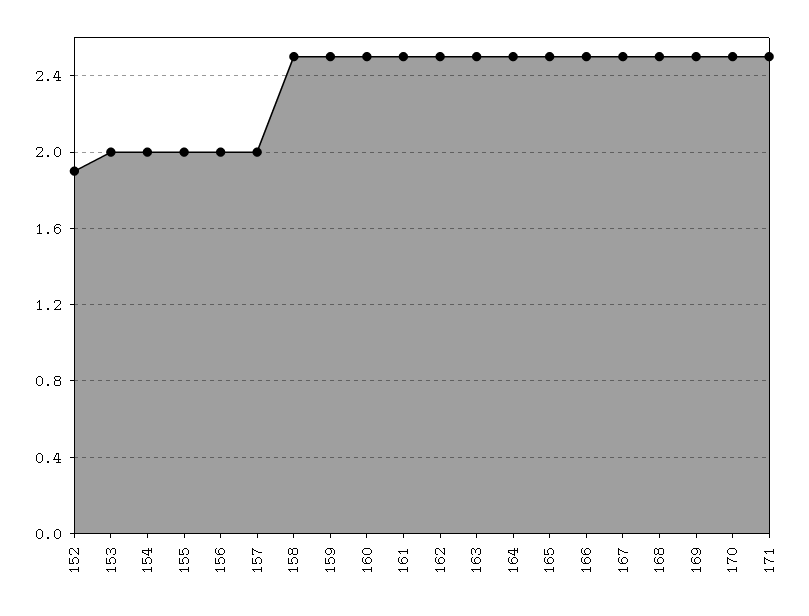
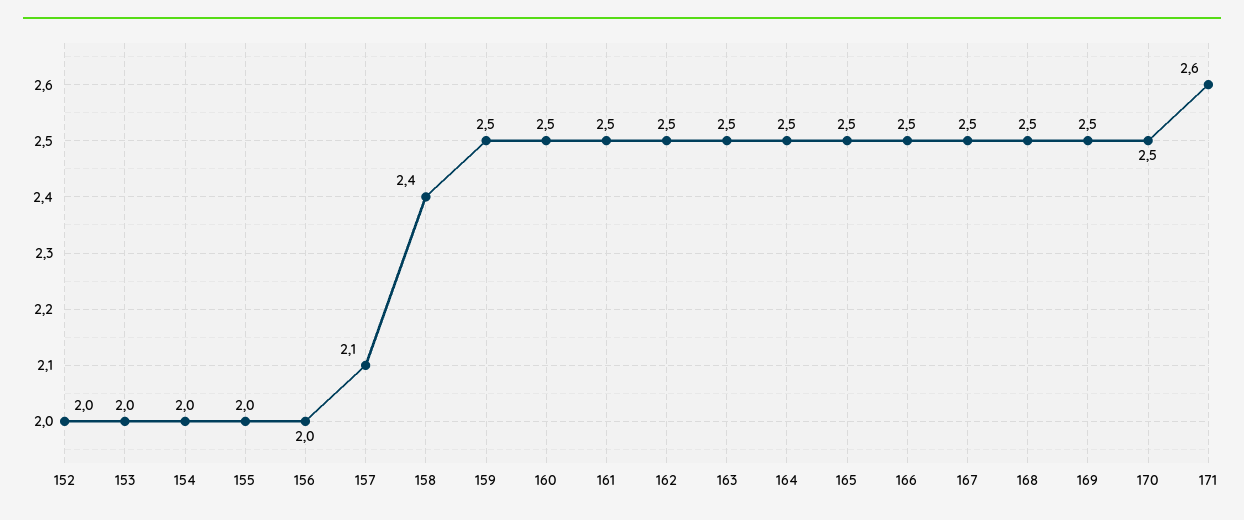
  {
-   "152": 1.9,
+   "152": 2,
    "153": 2,
    "154": 2,
    "155": 2,
    "156": 2,
-   "157": 2,
+   "157": 2.1,
-   "158": 2.5,
+   "158": 2.4,
    "159": 2.5,
    "160": 2.5,
    "161": 2.5,
    "162": 2.5,
    "163": 2.5,
    "164": 2.5,
    "165": 2.5,
    "166": 2.5,
    "167": 2.5,
    "168": 2.5,
    "169": 2.5,
    "170": 2.5,
-   "171": 2.5
+   "171": 2.6
  }

